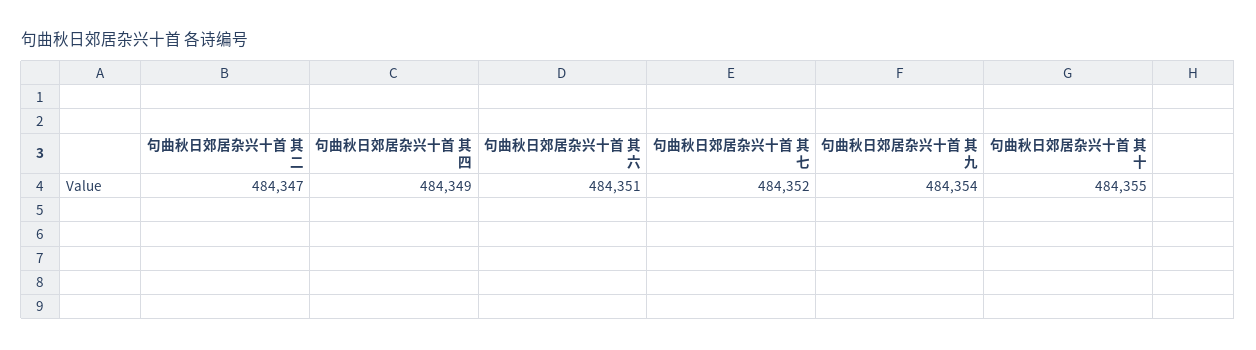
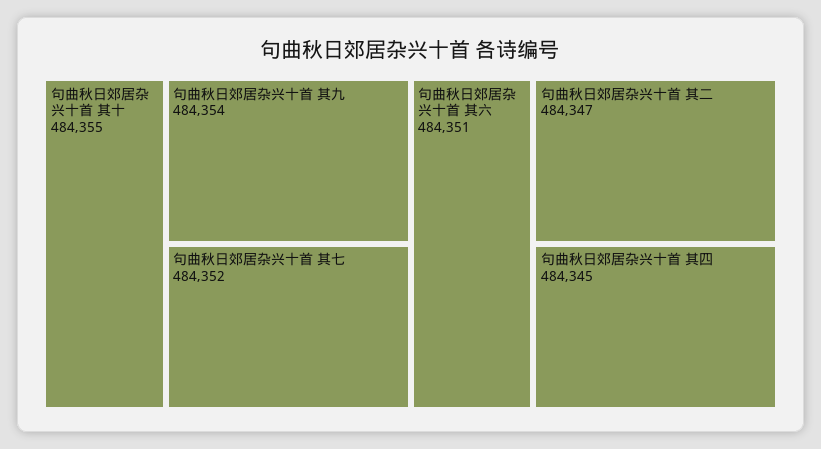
  {
    "句曲秋日郊居杂兴十首 其二": 484347,
-   "句曲秋日郊居杂兴十首 其四": 484349,
+   "句曲秋日郊居杂兴十首 其四": 484345,
    "句曲秋日郊居杂兴十首 其六": 484351,
    "句曲秋日郊居杂兴十首 其七": 484352,
    "句曲秋日郊居杂兴十首 其九": 484354,
    "句曲秋日郊居杂兴十首 其十": 484355
  }

